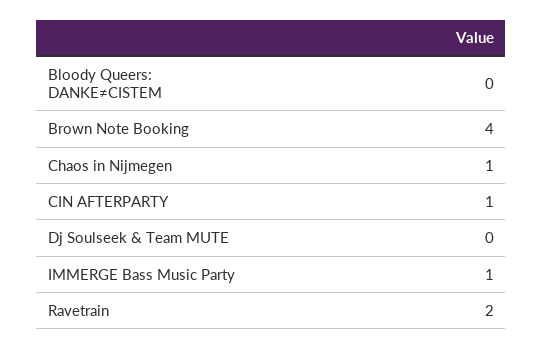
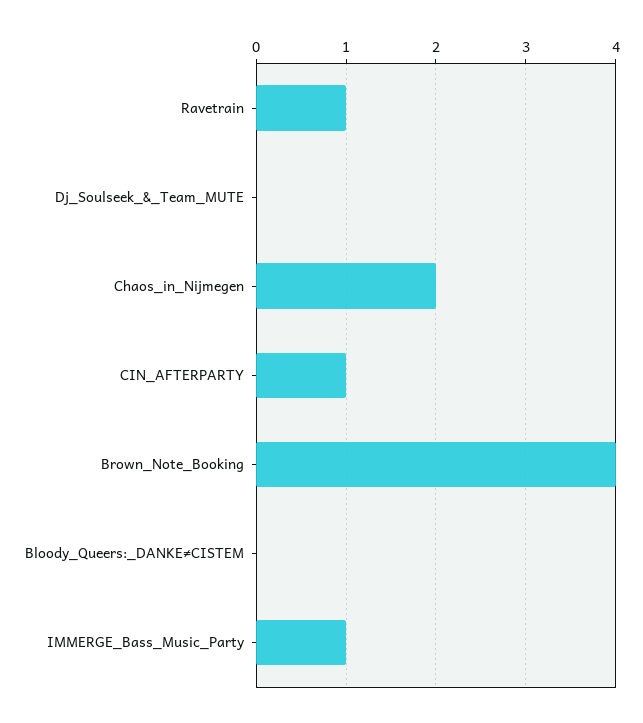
  {
    "Bloody Queers: DANKE≠CISTEM": 0,
    "Brown Note Booking": 4,
-   "Chaos in Nijmegen": 1,
+   "Chaos in Nijmegen": 2,
    "CIN AFTERPARTY": 1,
    "Dj Soulseek & Team MUTE": 0,
    "IMMERGE Bass Music Party": 1,
-   "Ravetrain": 2
+   "Ravetrain": 1
  }

